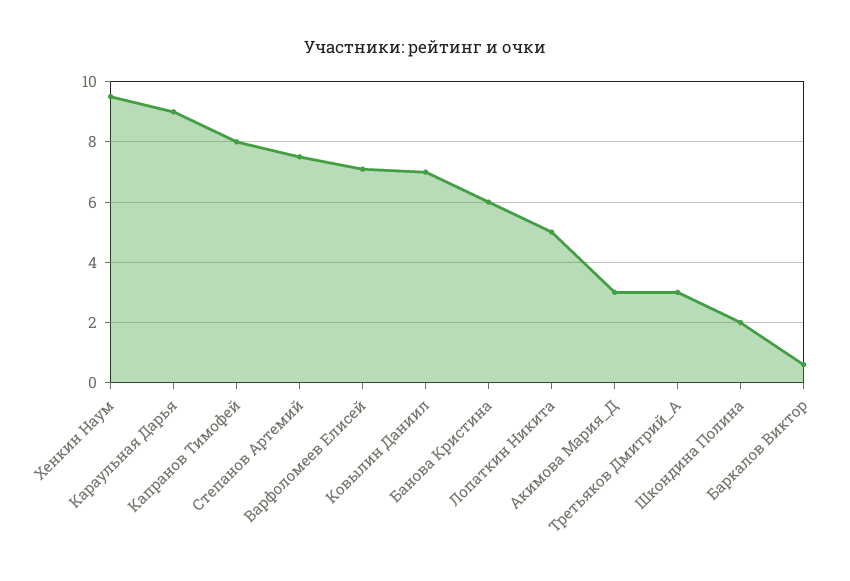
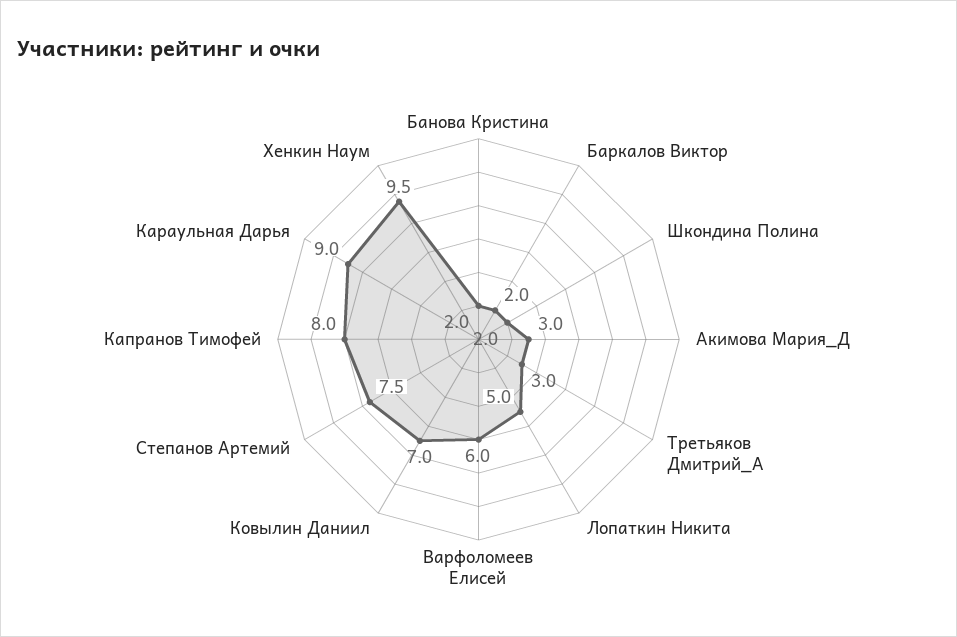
  {
    "Хенкин Наум": 9.5,
    "Караульная Дарья": 9,
    "Капранов Тимофей": 8,
    "Степанов Артемий": 7.5,
-   "Варфоломеев Елисей": 7,
+   "Варфоломеев Елисей": 6,
    "Ковылин Даниил": 7,
-   "Банова Кристина": 6,
+   "Банова Кристина": 2,
    "Лопаткин Никита": 5,
    "Акимова Мария_Д": 3,
    "Третьяков Дмитрий_А": 3,
    "Шкондина Полина": 2,
-   "Баркалов Виктор": 0.5
+   "Баркалов Виктор": 2
  }

